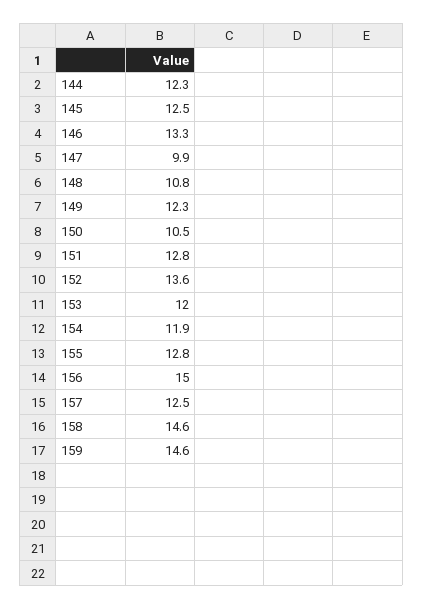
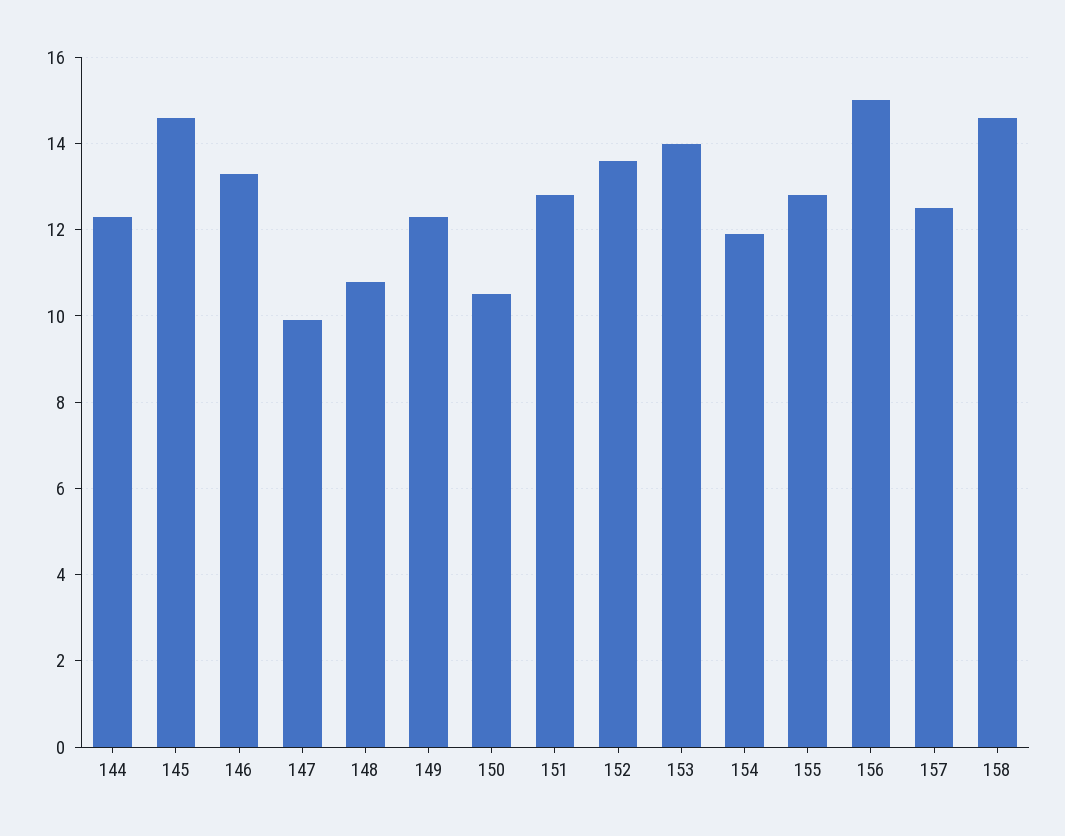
  {
    "144": 12.3,
-   "145": 12.5,
+   "145": 14.5,
    "146": 13.3,
    "147": 9.9,
    "148": 10.8,
    "149": 12.3,
    "150": 10.5,
    "151": 12.8,
    "152": 13.6,
-   "153": 12,
+   "153": 14,
    "154": 11.9,
    "155": 12.8,
    "156": 15,
    "157": 12.5,
-   "158": 14.6,
+   "158": 14.6
-   "159": 14.6
  }

